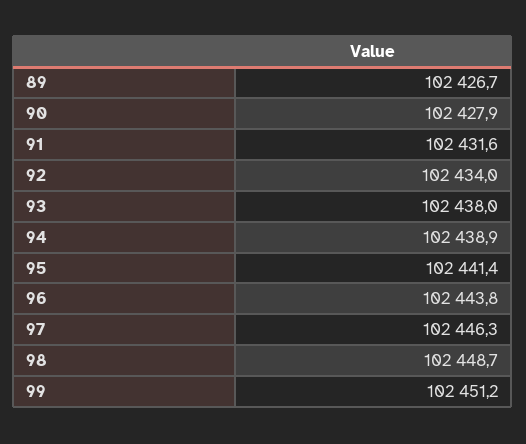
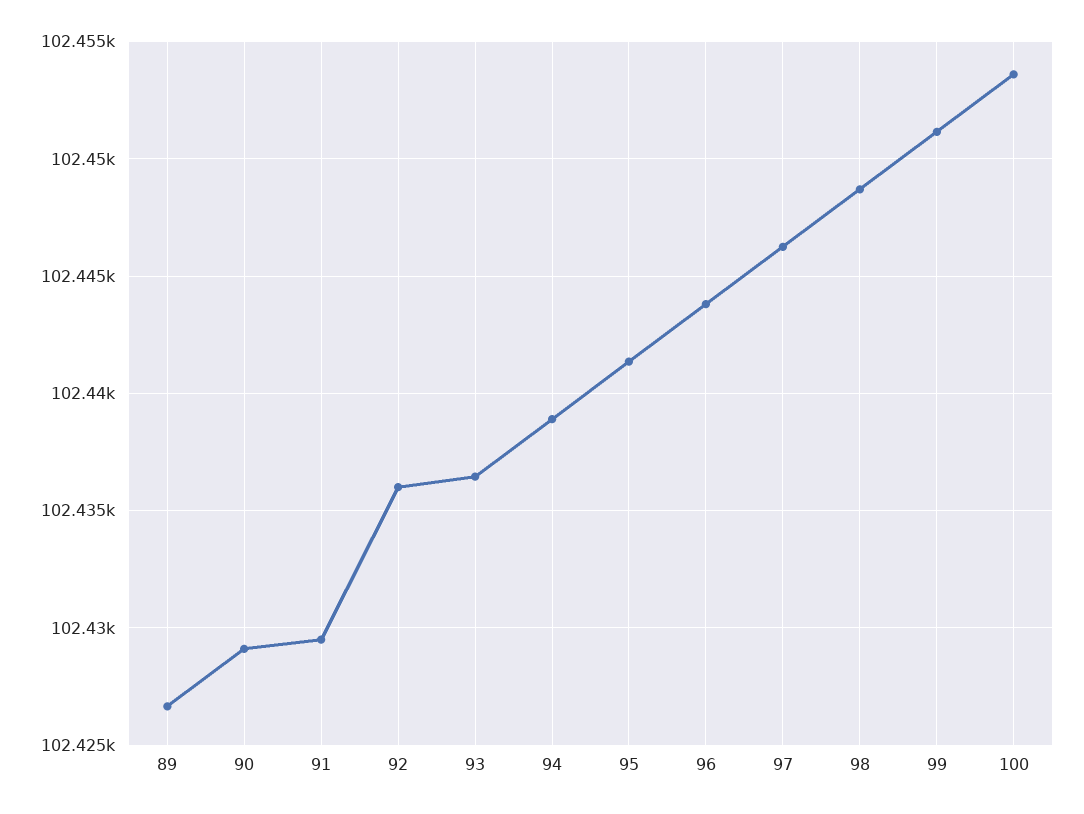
  {
    "89": 102426.7,
-   "90": 102427.9,
+   "90": 102429,
-   "91": 102431.6,
+   "91": 102429.5,
-   "92": 102434,
+   "92": 102436,
-   "93": 102438,
+   "93": 102436.5,
    "94": 102438.9,
    "95": 102441.4,
    "96": 102443.8,
    "97": 102446.3,
    "98": 102448.7,
-   "99": 102451.2
+   "99": 102451.2,
+   "100": 102453.5
  }

